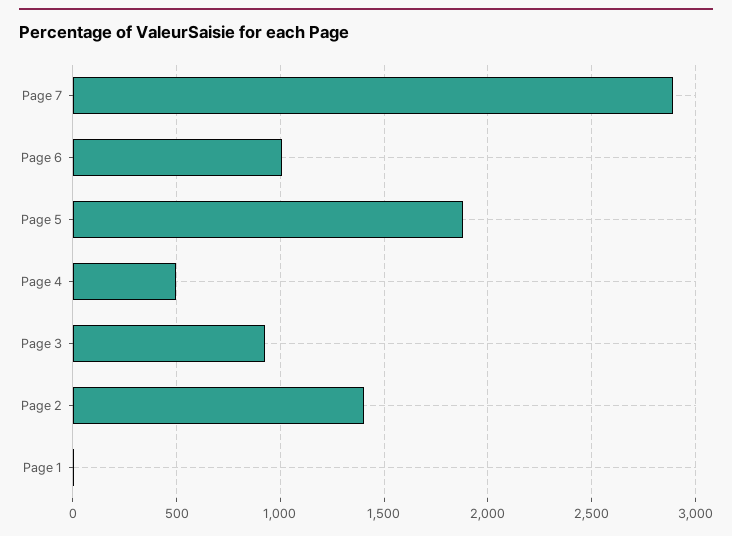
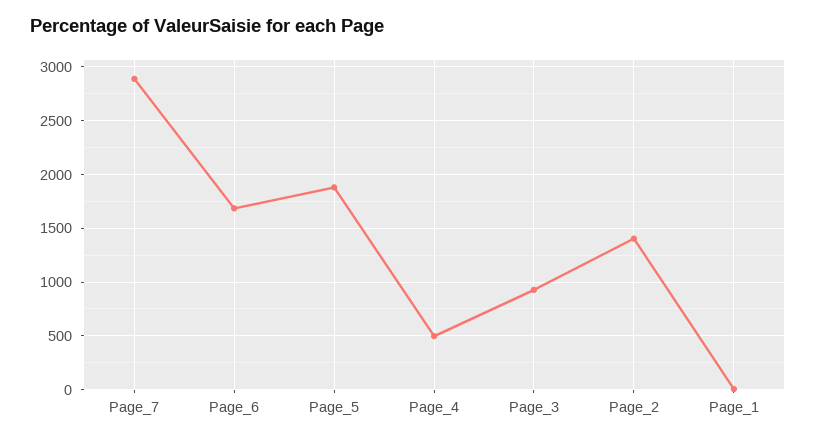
  {
    "Page 7": 2900,
-   "Page 6": 1000,
+   "Page 6": 1700,
    "Page 5": 1900,
    "Page 4": 500,
    "Page 3": 950,
    "Page 2": 1400,
    "Page 1": 0
  }

